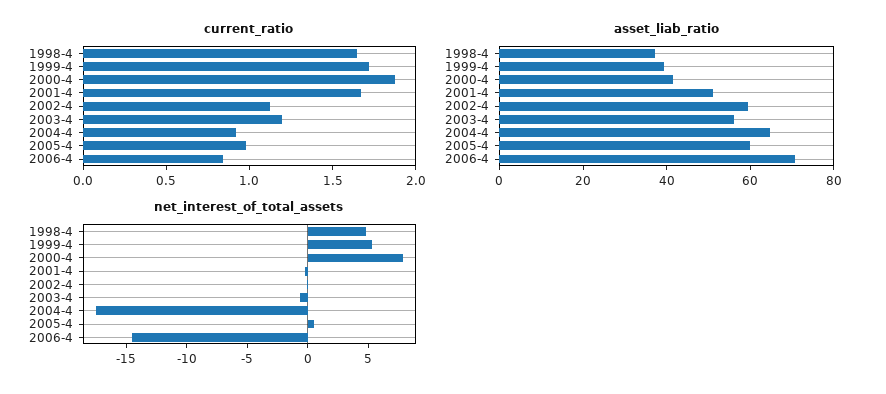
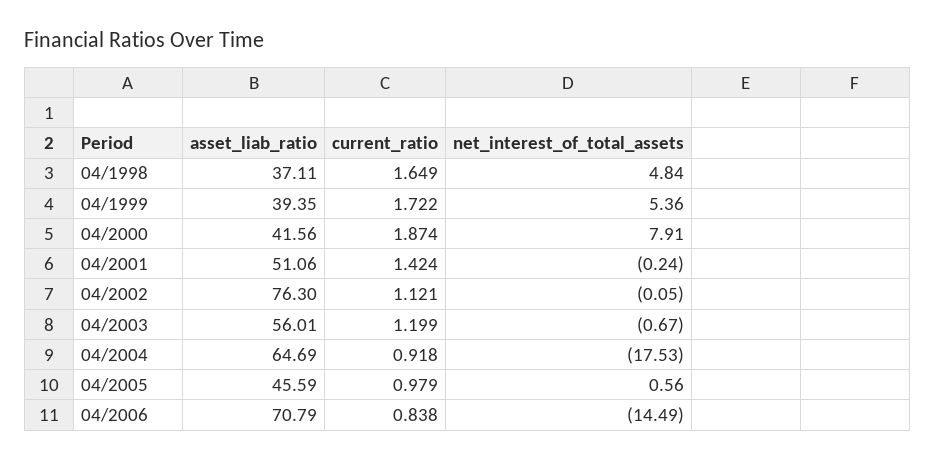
  {
    "current_ratio": {
      "1998-4": 1.649,
      "1999-4": 1.722,
      "2000-4": 1.874,
-     "2001-4": 1.7,
+     "2001-4": 1.424,
      "2002-4": 1.121,
      "2003-4": 1.199,
      "2004-4": 0.918,
      "2005-4": 0.979,
      "2006-4": 0.838
    },
    "asset_liab_ratio": {
      "1998-4": 37.11,
      "1999-4": 39.35,
      "2000-4": 41.56,
      "2001-4": 51.06,
-     "2002-4": 60,
+     "2002-4": 76.3,
      "2003-4": 56.01,
      "2004-4": 64.69,
-     "2005-4": 60,
+     "2005-4": 45.59,
      "2006-4": 70.79
    },
    "net_interest_of_total_assets": {
      "1998-4": 4.84,
      "1999-4": 5.36,
      "2000-4": 7.91,
      "2001-4": -0.24,
      "2002-4": -0.05,
      "2003-4": -0.67,
      "2004-4": -17.53,
      "2005-4": 0.56,
      "2006-4": -14.49
    }
  }

